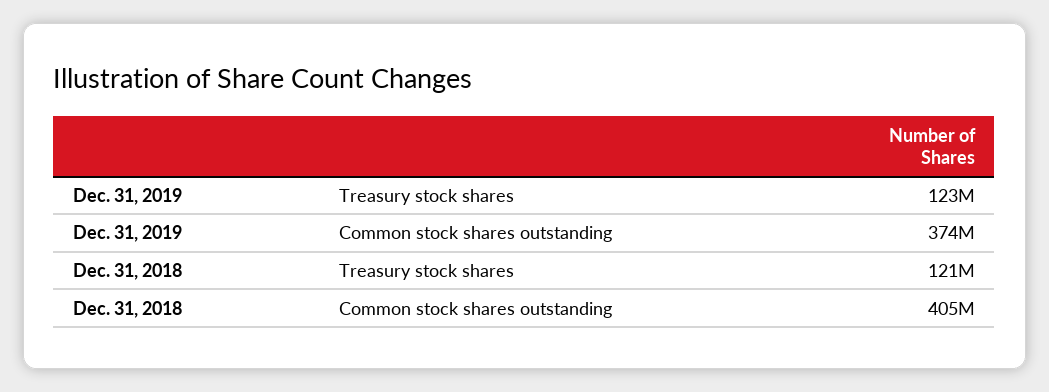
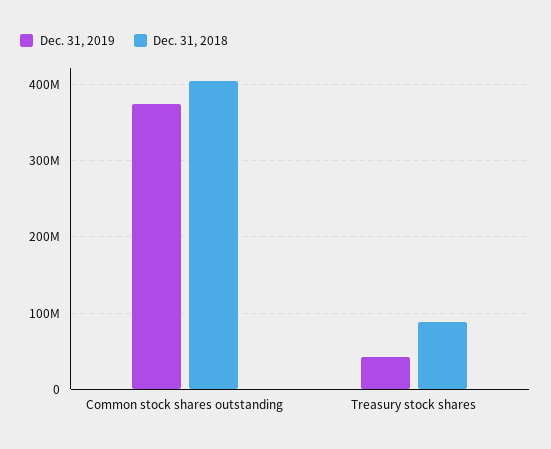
  {
    "Dec. 31, 2019": {
-     "Treasury stock shares": 123000000,
+     "Treasury stock shares": 40000000,
      "Common stock shares outstanding": 374000000
    },
    "Dec. 31, 2018": {
-     "Treasury stock shares": 121000000,
+     "Treasury stock shares": 90000000,
      "Common stock shares outstanding": 405000000
    }
  }

